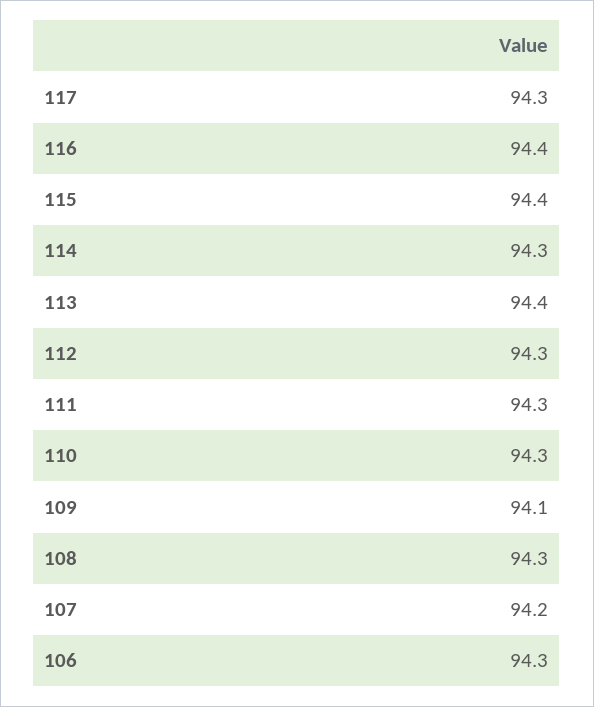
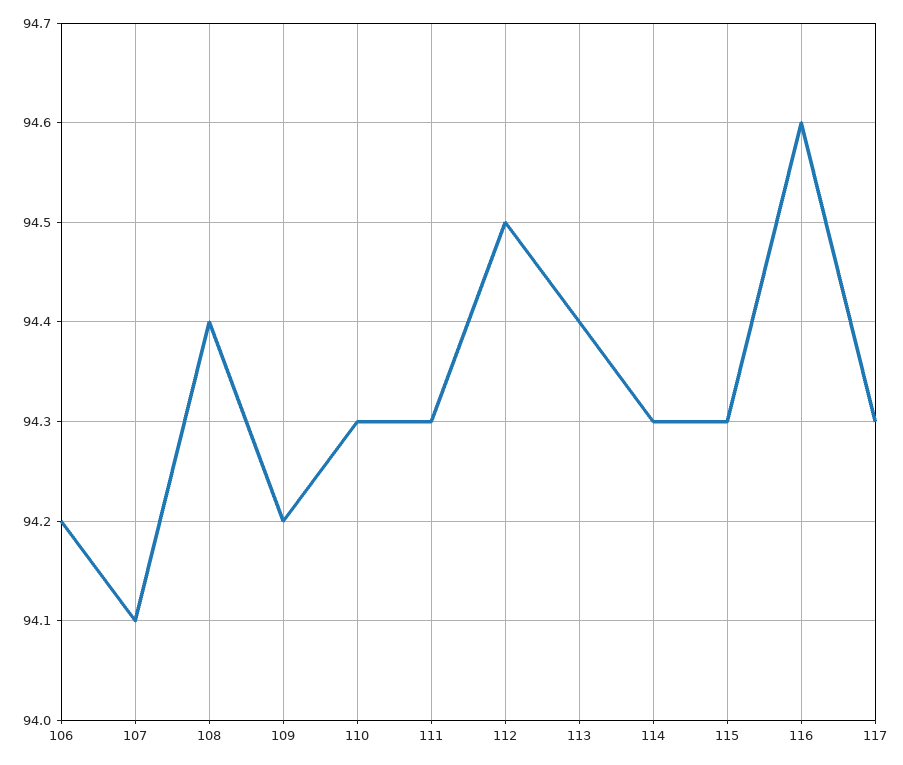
  {
    "117": 94.3,
-   "116": 94.4,
+   "116": 94.6,
-   "115": 94.4,
+   "115": 94.3,
    "114": 94.3,
    "113": 94.4,
-   "112": 94.3,
+   "112": 94.5,
    "111": 94.3,
    "110": 94.3,
-   "109": 94.1,
+   "109": 94.2,
-   "108": 94.3,
+   "108": 94.4,
-   "107": 94.2,
+   "107": 94.1,
-   "106": 94.3
+   "106": 94.2
  }

